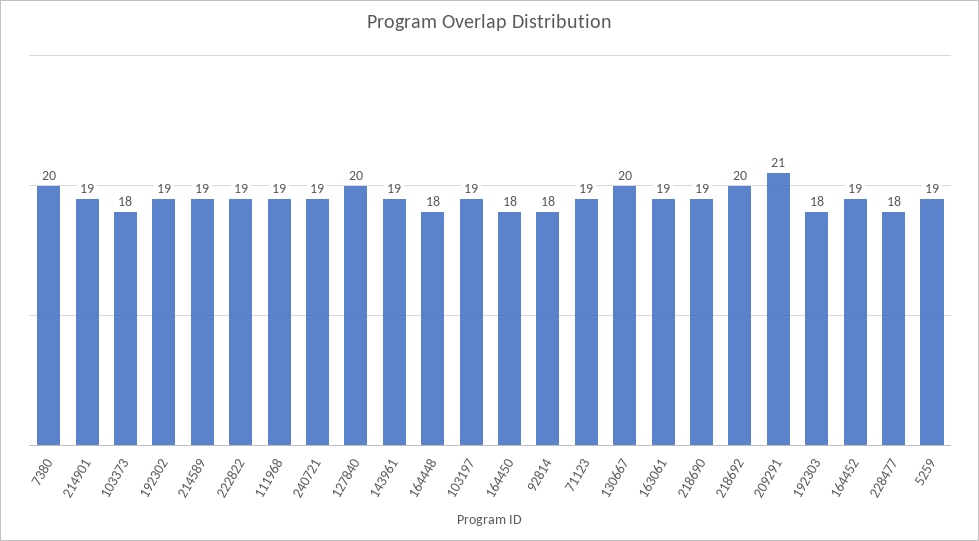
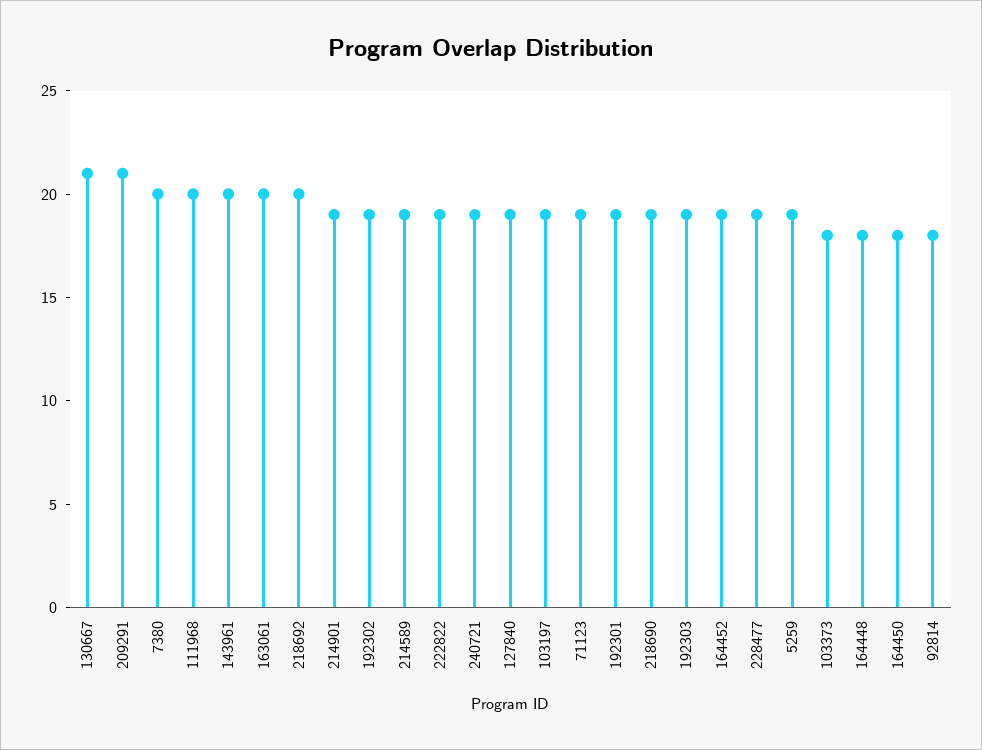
  {
    "7380": 20,
    "214901": 19,
    "103373": 18,
    "192302": 19,
    "214589": 19,
    "222822": 19,
-   "111968": 19,
+   "111968": 20,
    "240721": 19,
-   "127840": 20,
+   "127840": 19,
-   "143961": 19,
+   "143961": 20,
    "164448": 18,
    "103197": 19,
    "164450": 18,
    "92814": 18,
    "71123": 19,
-   "130667": 20,
+   "130667": 21,
-   "163061": 19,
+   "163061": 20,
    "218690": 19,
    "218692": 20,
    "209291": 21,
-   "192303": 18,
+   "192303": 19,
    "164452": 19,
-   "228477": 18,
+   "228477": 19,
-   "5259": 19
+   "5259": 19,
+   "192301": 19
  }

